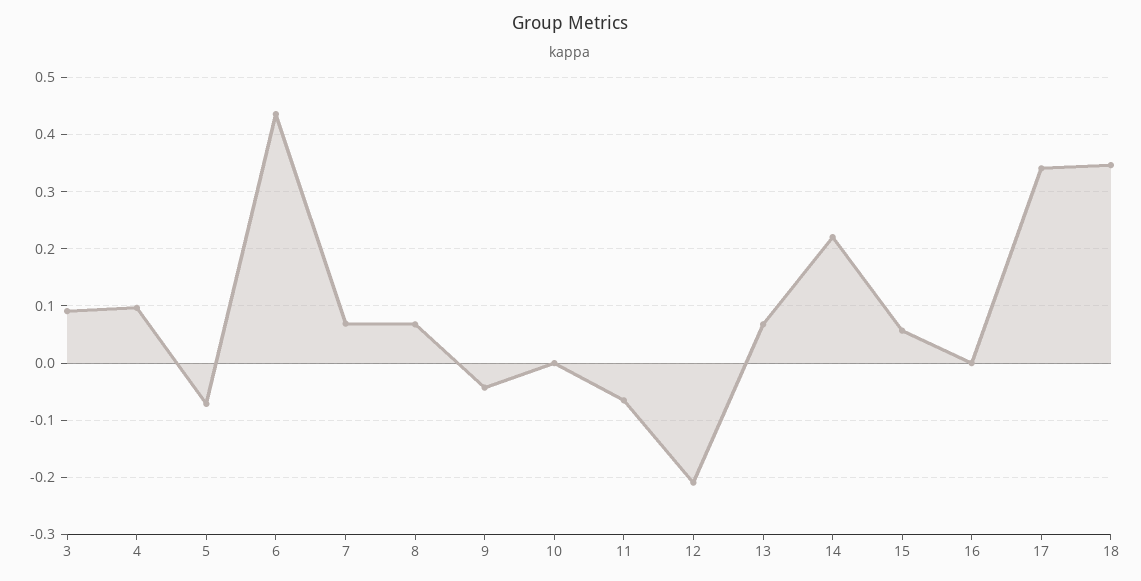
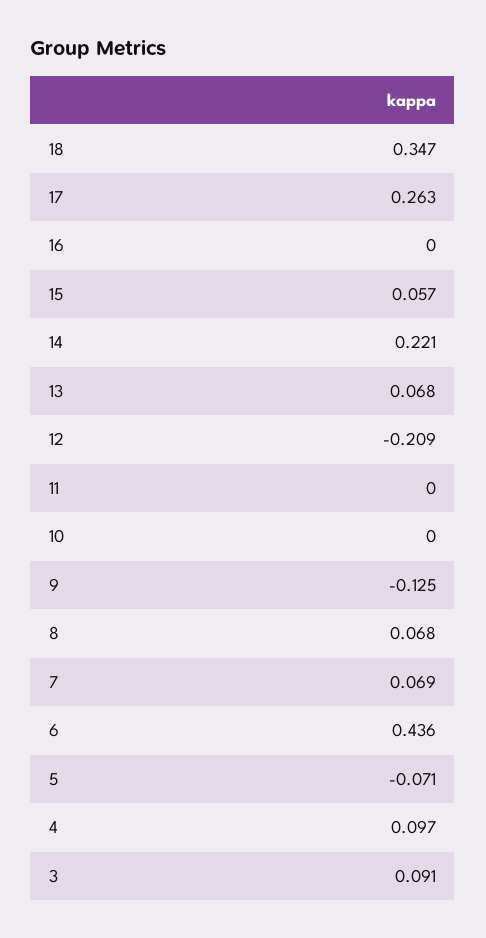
  {
    "3": 0.091,
    "4": 0.097,
    "5": -0.071,
    "6": 0.436,
    "7": 0.069,
    "8": 0.068,
-   "9": -0.04,
+   "9": -0.125,
    "10": 0,
-   "11": -0.06,
+   "11": 0,
    "12": -0.209,
    "13": 0.068,
    "14": 0.221,
    "15": 0.057,
    "16": 0,
-   "17": 0.34,
+   "17": 0.263,
    "18": 0.347
  }

